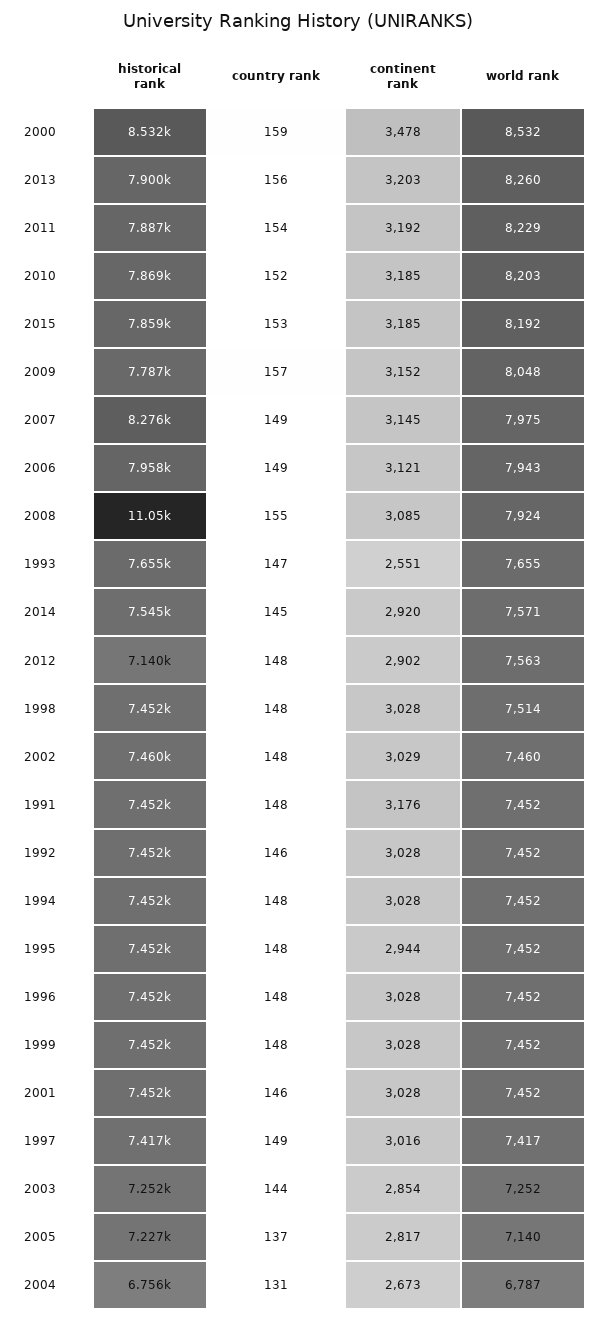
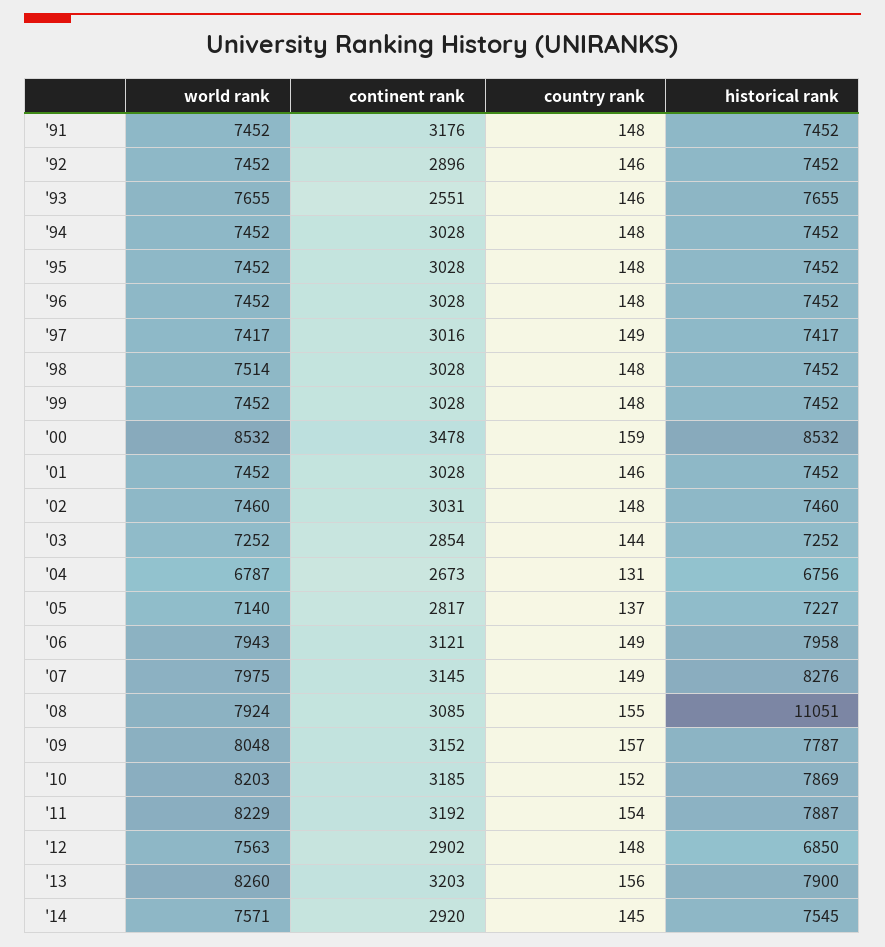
  {
    "historical rank": {
      "2000": 8532,
      "2013": 7900,
      "2011": 7887,
      "2010": 7869,
-     "2015": 7859,
      "2009": 7787,
      "2007": 8276,
      "2006": 7958,
      "2008": 11051,
      "1993": 7655,
      "2014": 7545,
-     "2012": 7140,
+     "2012": 6850,
      "1998": 7452,
      "2002": 7460,
      "1991": 7452,
      "1992": 7452,
      "1994": 7452,
      "1995": 7452,
      "1996": 7452,
      "1999": 7452,
      "2001": 7452,
      "1997": 7417,
      "2003": 7252,
      "2005": 7227,
      "2004": 6756
    },
    "country rank": {
      "2000": 159,
      "2013": 156,
      "2011": 154,
      "2010": 152,
-     "2015": 153,
      "2009": 157,
      "2007": 149,
      "2006": 149,
      "2008": 155,
-     "1993": 147,
+     "1993": 146,
      "2014": 145,
      "2012": 148,
      "1998": 148,
      "2002": 148,
      "1991": 148,
      "1992": 146,
      "1994": 148,
      "1995": 148,
      "1996": 148,
      "1999": 148,
      "2001": 146,
      "1997": 149,
      "2003": 144,
      "2005": 137,
      "2004": 131
    },
    "continent rank": {
      "2000": 3478,
      "2013": 3203,
      "2011": 3192,
      "2010": 3185,
-     "2015": 3185,
      "2009": 3152,
      "2007": 3145,
      "2006": 3121,
      "2008": 3085,
      "1993": 2551,
      "2014": 2920,
      "2012": 2902,
      "1998": 3028,
-     "2002": 3029,
+     "2002": 3031,
      "1991": 3176,
-     "1992": 3028,
+     "1992": 2896,
      "1994": 3028,
-     "1995": 2944,
+     "1995": 3028,
      "1996": 3028,
      "1999": 3028,
      "2001": 3028,
      "1997": 3016,
      "2003": 2854,
      "2005": 2817,
      "2004": 2673
    },
    "world rank": {
      "2000": 8532,
      "2013": 8260,
      "2011": 8229,
      "2010": 8203,
-     "2015": 8192,
      "2009": 8048,
      "2007": 7975,
      "2006": 7943,
      "2008": 7924,
      "1993": 7655,
      "2014": 7571,
      "2012": 7563,
      "1998": 7514,
      "2002": 7460,
      "1991": 7452,
      "1992": 7452,
      "1994": 7452,
      "1995": 7452,
      "1996": 7452,
      "1999": 7452,
      "2001": 7452,
      "1997": 7417,
      "2003": 7252,
      "2005": 7140,
      "2004": 6787
    }
  }

